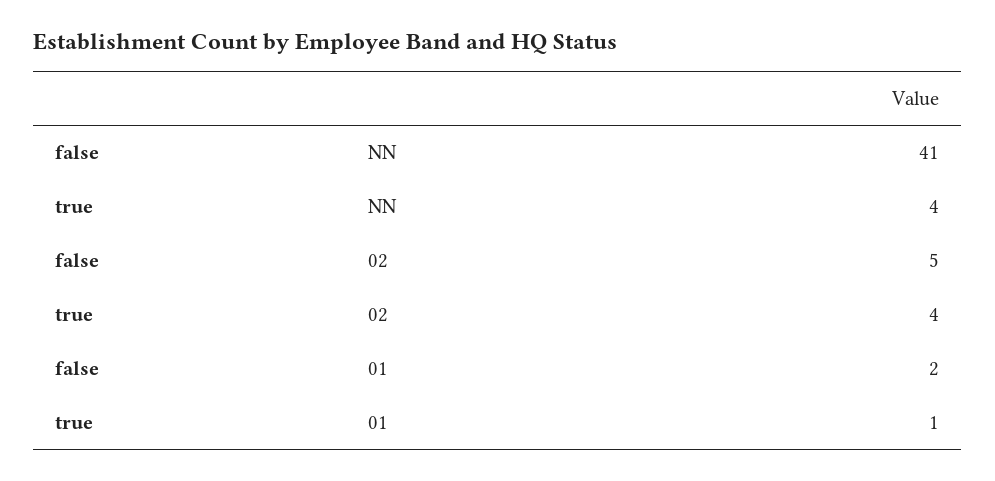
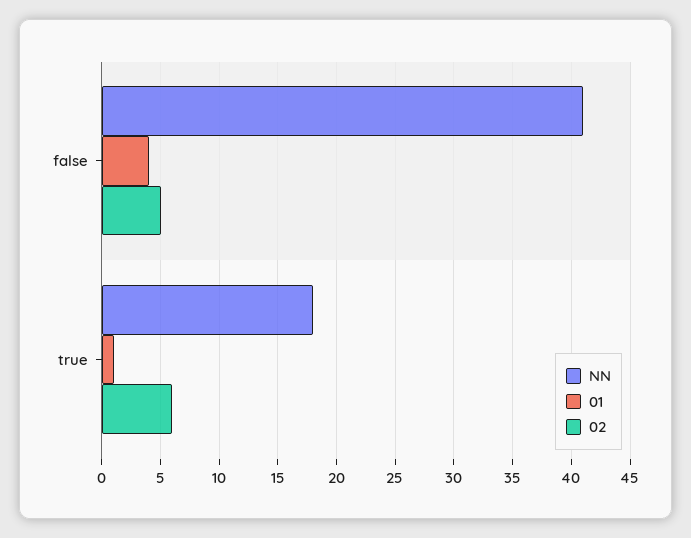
  {
    "NN": {
      "false": 41,
-     "true": 4
+     "true": 18
    },
    "02": {
      "false": 5,
-     "true": 4
+     "true": 6
    },
    "01": {
-     "false": 2,
+     "false": 4,
      "true": 1
    }
  }

